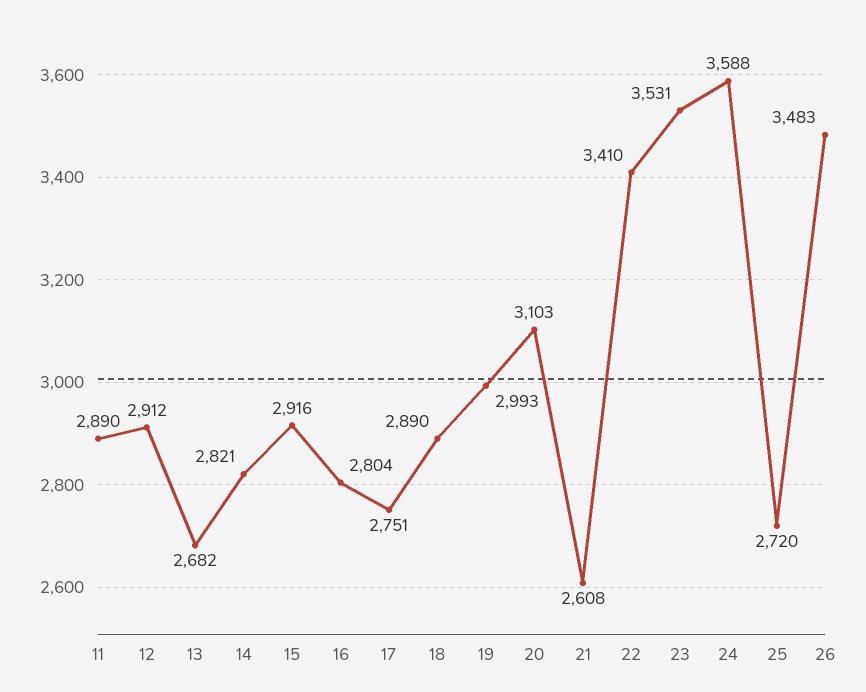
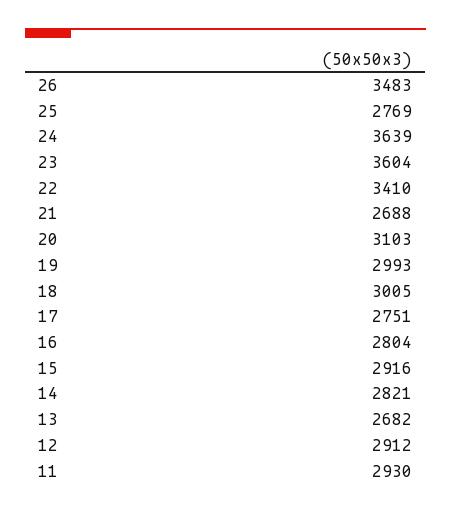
  {
-   "11": 2890,
+   "11": 2930,
    "12": 2912,
    "13": 2682,
    "14": 2821,
    "15": 2916,
    "16": 2804,
    "17": 2751,
-   "18": 2890,
+   "18": 3005,
    "19": 2993,
    "20": 3103,
-   "21": 2608,
+   "21": 2688,
    "22": 3410,
-   "23": 3531,
+   "23": 3604,
-   "24": 3588,
+   "24": 3639,
-   "25": 2720,
+   "25": 2769,
    "26": 3483
  }

